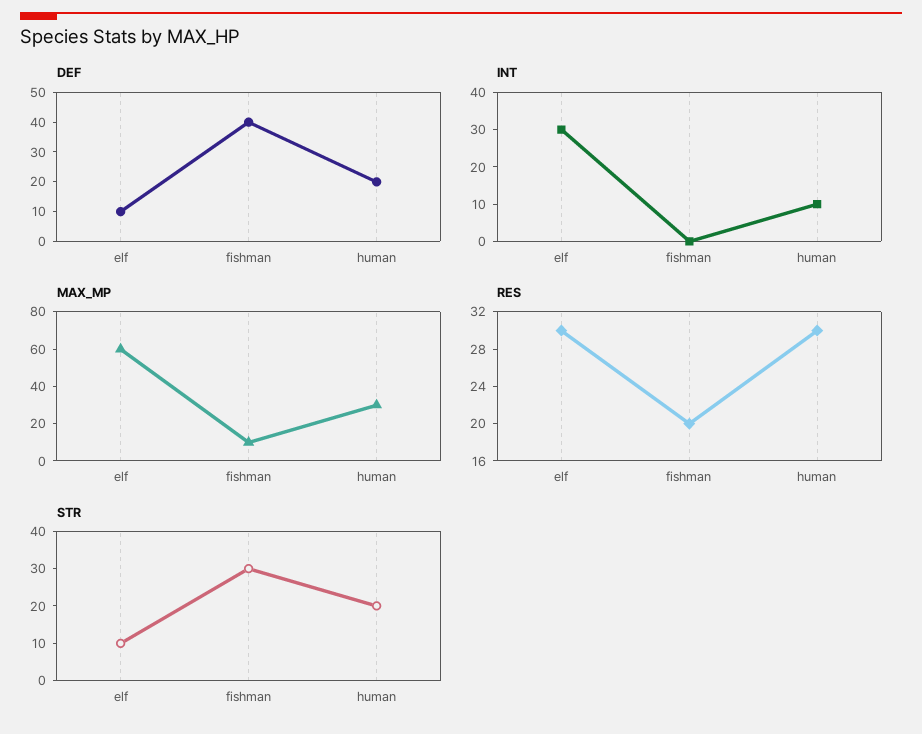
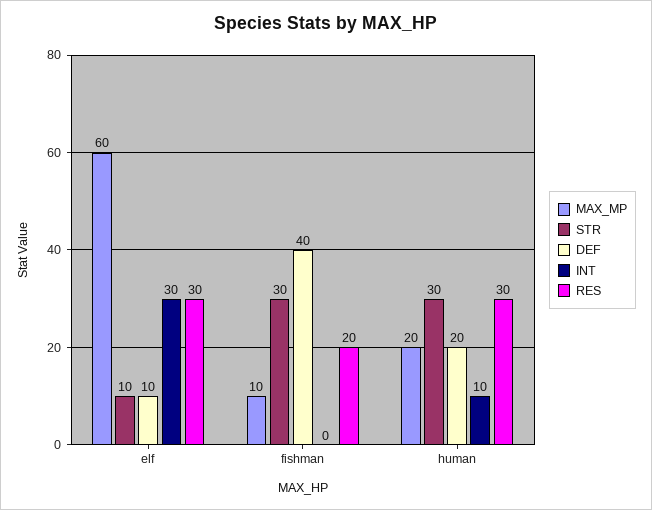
  {
    "DEF": {
      "elf": 10,
      "fishman": 40,
      "human": 20
    },
    "INT": {
      "elf": 30,
      "fishman": 0,
      "human": 10
    },
    "MAX_MP": {
      "elf": 60,
      "fishman": 10,
-     "human": 30
+     "human": 20
    },
    "RES": {
      "elf": 30,
      "fishman": 20,
      "human": 30
    },
    "STR": {
      "elf": 10,
      "fishman": 30,
-     "human": 20
+     "human": 30
    }
  }

